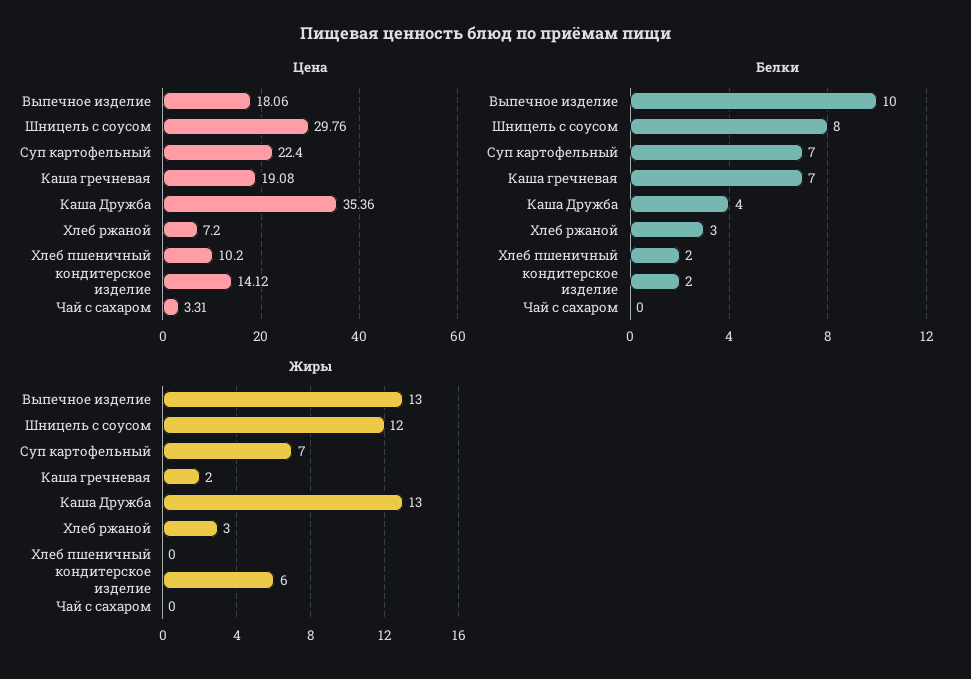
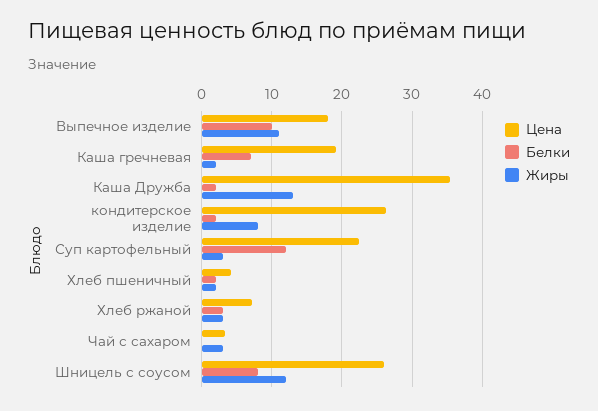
  {
    "Цена": {
      "Выпечное изделие": 18.06,
-     "Шницель с соусом": 29.76,
+     "Шницель с соусом": 26,
      "Суп картофельный": 22.4,
      "Каша гречневая": 19.08,
      "Каша Дружба": 35.36,
      "Хлеб ржаной": 7.2,
-     "Хлеб пшеничный": 10.2,
+     "Хлеб пшеничный": 4,
-     "кондитерское изделие": 14.12,
+     "кондитерское изделие": 26,
      "Чай с сахаром": 3.31
    },
    "Белки": {
      "Выпечное изделие": 10,
      "Шницель с соусом": 8,
-     "Суп картофельный": 7,
+     "Суп картофельный": 12,
      "Каша гречневая": 7,
-     "Каша Дружба": 4,
+     "Каша Дружба": 2,
      "Хлеб ржаной": 3,
      "Хлеб пшеничный": 2,
      "кондитерское изделие": 2,
      "Чай с сахаром": 0
    },
    "Жиры": {
-     "Выпечное изделие": 13,
+     "Выпечное изделие": 11,
      "Шницель с соусом": 12,
-     "Суп картофельный": 7,
+     "Суп картофельный": 3,
      "Каша гречневая": 2,
      "Каша Дружба": 13,
      "Хлеб ржаной": 3,
-     "Хлеб пшеничный": 0,
+     "Хлеб пшеничный": 2,
-     "кондитерское изделие": 6,
+     "кондитерское изделие": 8,
-     "Чай с сахаром": 0
+     "Чай с сахаром": 3
    }
  }

